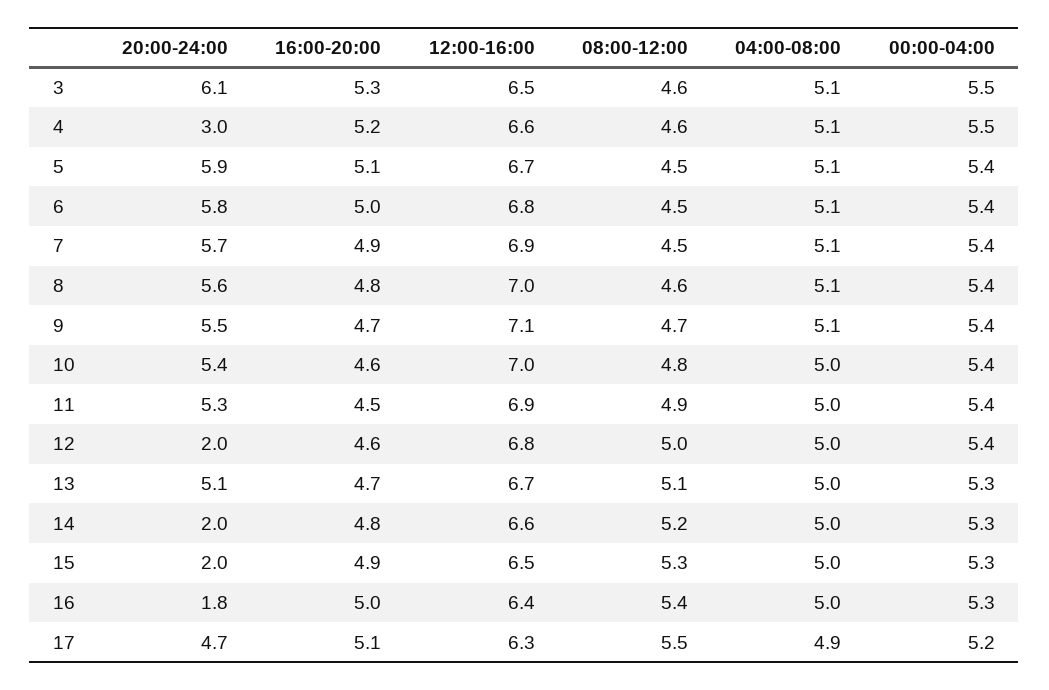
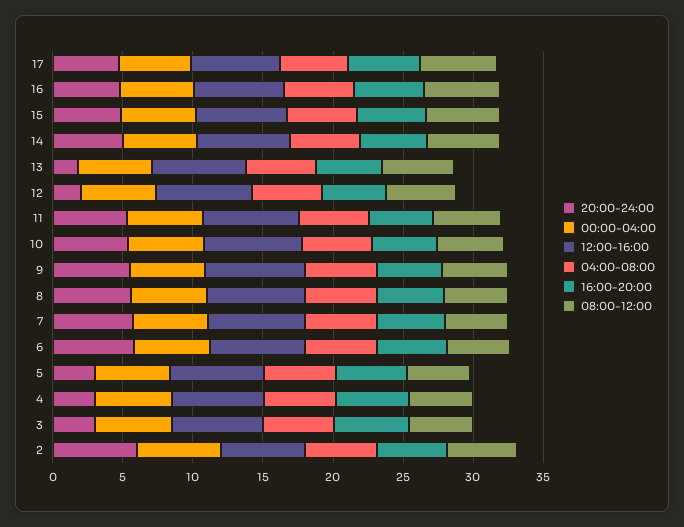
  {
    "20:00-24:00": {
-     "3": 6.1,
+     "3": 3,
      "4": 3,
-     "5": 5.9,
+     "5": 3,
      "6": 5.8,
      "7": 5.7,
      "8": 5.6,
      "9": 5.5,
      "10": 5.4,
      "11": 5.3,
      "12": 2,
-     "13": 5.1,
+     "13": 2,
-     "14": 2,
+     "14": 5,
-     "15": 2,
+     "15": 5,
-     "16": 1.8,
+     "16": 5,
-     "17": 4.7
+     "17": 4.7,
+     "2": 6
    },
    "16:00-20:00": {
      "3": 5.3,
      "4": 5.2,
      "5": 5.1,
      "6": 5,
      "7": 4.9,
      "8": 4.8,
      "9": 4.7,
      "10": 4.6,
      "11": 4.5,
      "12": 4.6,
      "13": 4.7,
      "14": 4.8,
      "15": 4.9,
      "16": 5,
-     "17": 5.1
+     "17": 5.1,
+     "2": 5
    },
    "12:00-16:00": {
      "3": 6.5,
      "4": 6.6,
      "5": 6.7,
      "6": 6.8,
      "7": 6.9,
      "8": 7,
      "9": 7.1,
      "10": 7,
      "11": 6.9,
      "12": 6.8,
      "13": 6.7,
      "14": 6.6,
      "15": 6.5,
      "16": 6.4,
-     "17": 6.3
+     "17": 6.3,
+     "2": 6
    },
    "08:00-12:00": {
      "3": 4.6,
      "4": 4.6,
      "5": 4.5,
      "6": 4.5,
      "7": 4.5,
      "8": 4.6,
      "9": 4.7,
      "10": 4.8,
      "11": 4.9,
      "12": 5,
      "13": 5.1,
      "14": 5.2,
      "15": 5.3,
      "16": 5.4,
-     "17": 5.5
+     "17": 5.5,
+     "2": 5
    },
    "04:00-08:00": {
      "3": 5.1,
      "4": 5.1,
      "5": 5.1,
      "6": 5.1,
      "7": 5.1,
      "8": 5.1,
      "9": 5.1,
      "10": 5,
      "11": 5,
      "12": 5,
      "13": 5,
      "14": 5,
      "15": 5,
      "16": 5,
-     "17": 4.9
+     "17": 4.9,
+     "2": 5
    },
    "00:00-04:00": {
      "3": 5.5,
      "4": 5.5,
      "5": 5.4,
      "6": 5.4,
      "7": 5.4,
      "8": 5.4,
      "9": 5.4,
      "10": 5.4,
      "11": 5.4,
      "12": 5.4,
      "13": 5.3,
      "14": 5.3,
      "15": 5.3,
      "16": 5.3,
-     "17": 5.2
+     "17": 5.2,
+     "2": 6
    }
  }

